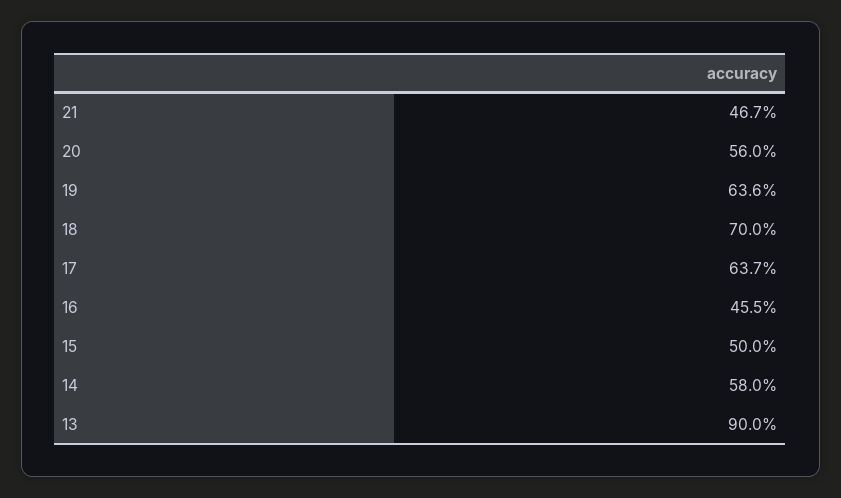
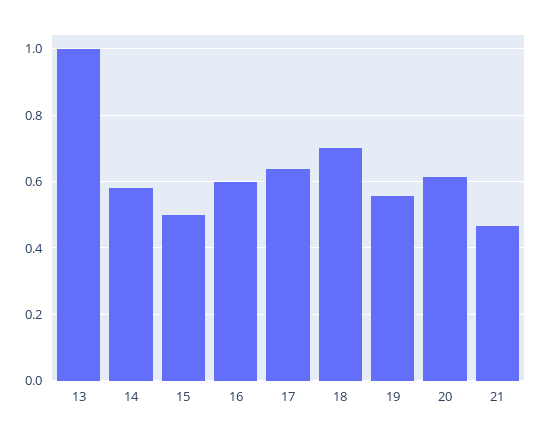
  {
    "21": 0.467,
-   "20": 0.56,
+   "20": 0.62,
-   "19": 0.636,
+   "19": 0.56,
    "18": 0.7,
    "17": 0.637,
-   "16": 0.455,
+   "16": 0.6,
    "15": 0.5,
    "14": 0.58,
-   "13": 0.9
+   "13": 1
  }

